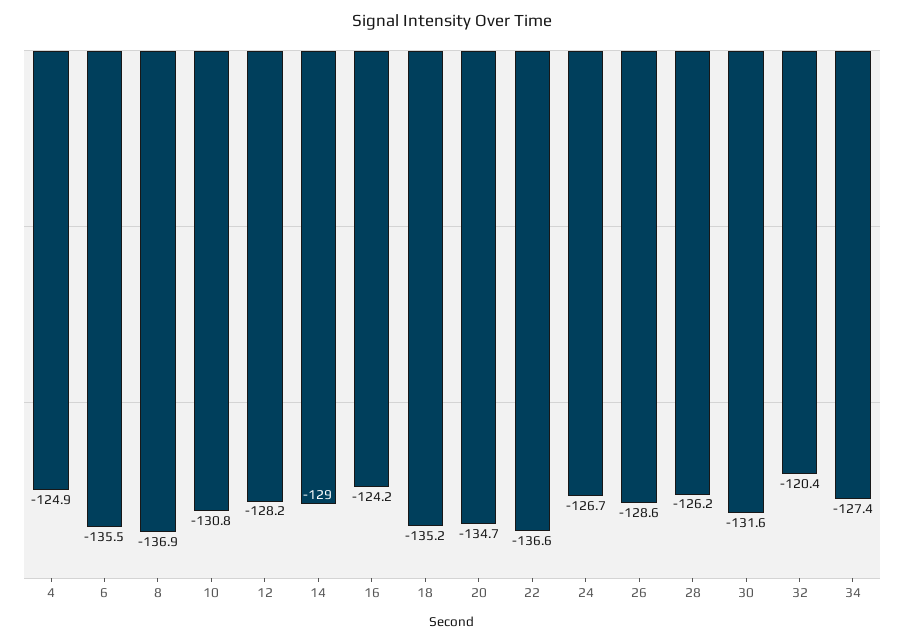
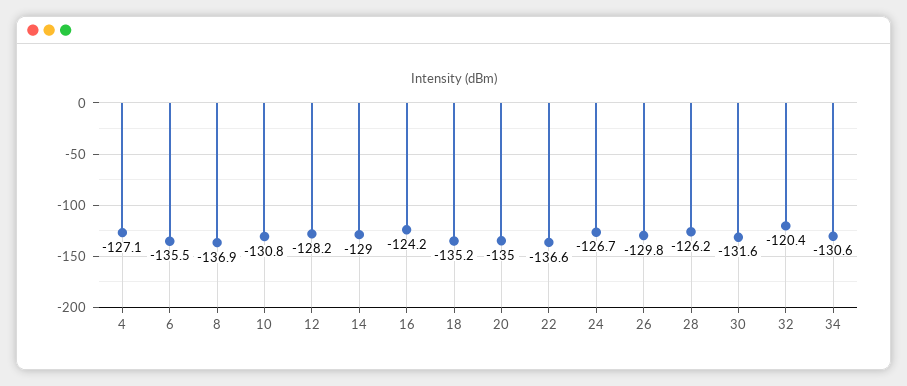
  {
-   "4": -124.9,
+   "4": -127.1,
    "6": -135.5,
    "8": -136.9,
    "10": -130.8,
    "12": -128.2,
    "14": -129,
    "16": -124.2,
    "18": -135.2,
-   "20": -134.7,
+   "20": -135,
    "22": -136.6,
    "24": -126.7,
-   "26": -128.6,
+   "26": -129.8,
    "28": -126.2,
    "30": -131.6,
    "32": -120.4,
-   "34": -127.4
+   "34": -130.6
  }

